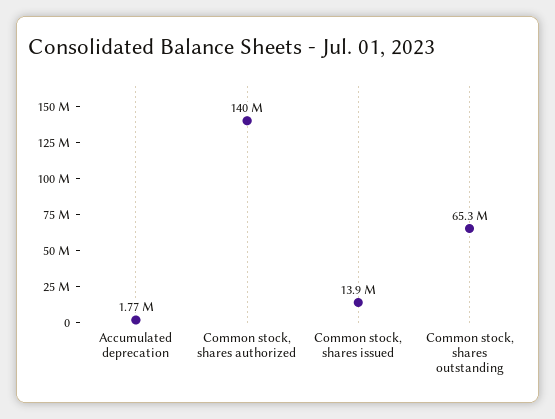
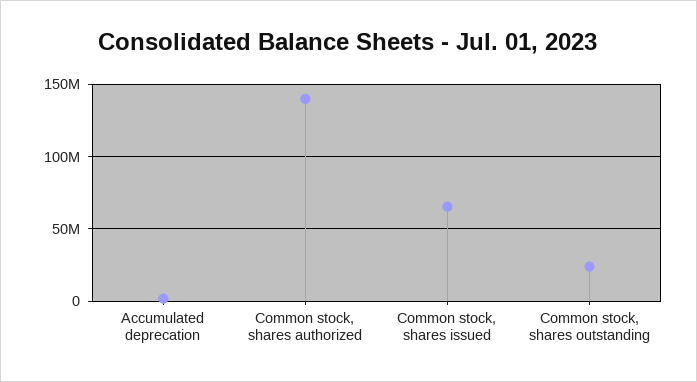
  {
    "Accumulated deprecation": 1770000,
    "Common stock, shares authorized": 140000000,
-   "Common stock, shares issued": 13900000,
+   "Common stock, shares issued": 65000000,
-   "Common stock, shares outstanding": 65300000
+   "Common stock, shares outstanding": 25000000
  }

